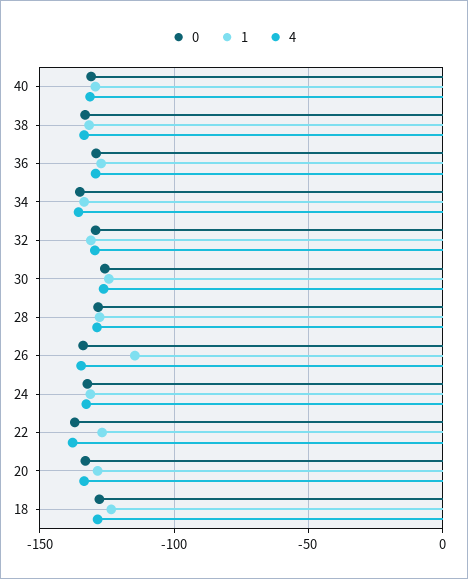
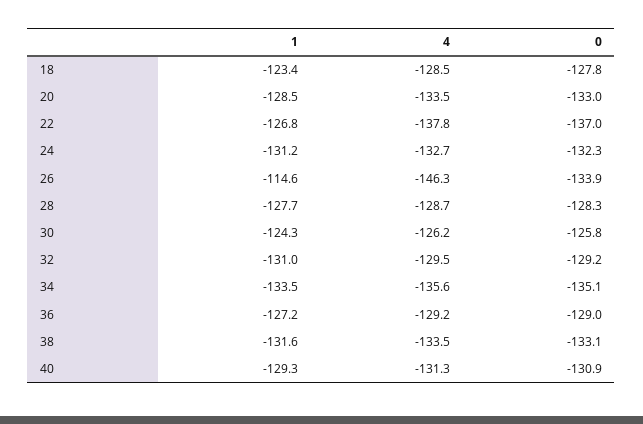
  {
    "0": {
      "40": -130.9,
      "38": -133.1,
      "36": -129,
      "34": -135.1,
      "32": -129.2,
      "30": -125.8,
      "28": -128.3,
      "26": -133.9,
      "24": -132.3,
      "22": -137,
      "20": -133,
      "18": -127.8
    },
    "1": {
      "40": -129.3,
      "38": -131.6,
      "36": -127.2,
      "34": -133.5,
      "32": -131,
      "30": -124.3,
      "28": -127.7,
      "26": -114.6,
      "24": -131.2,
      "22": -126.8,
      "20": -128.5,
      "18": -123.4
    },
    "4": {
      "40": -131.3,
      "38": -133.5,
      "36": -129.2,
      "34": -135.6,
      "32": -129.5,
      "30": -126.2,
      "28": -128.7,
-     "26": -135,
+     "26": -146.3,
      "24": -132.7,
      "22": -137.8,
      "20": -133.5,
      "18": -128.5
    }
  }

